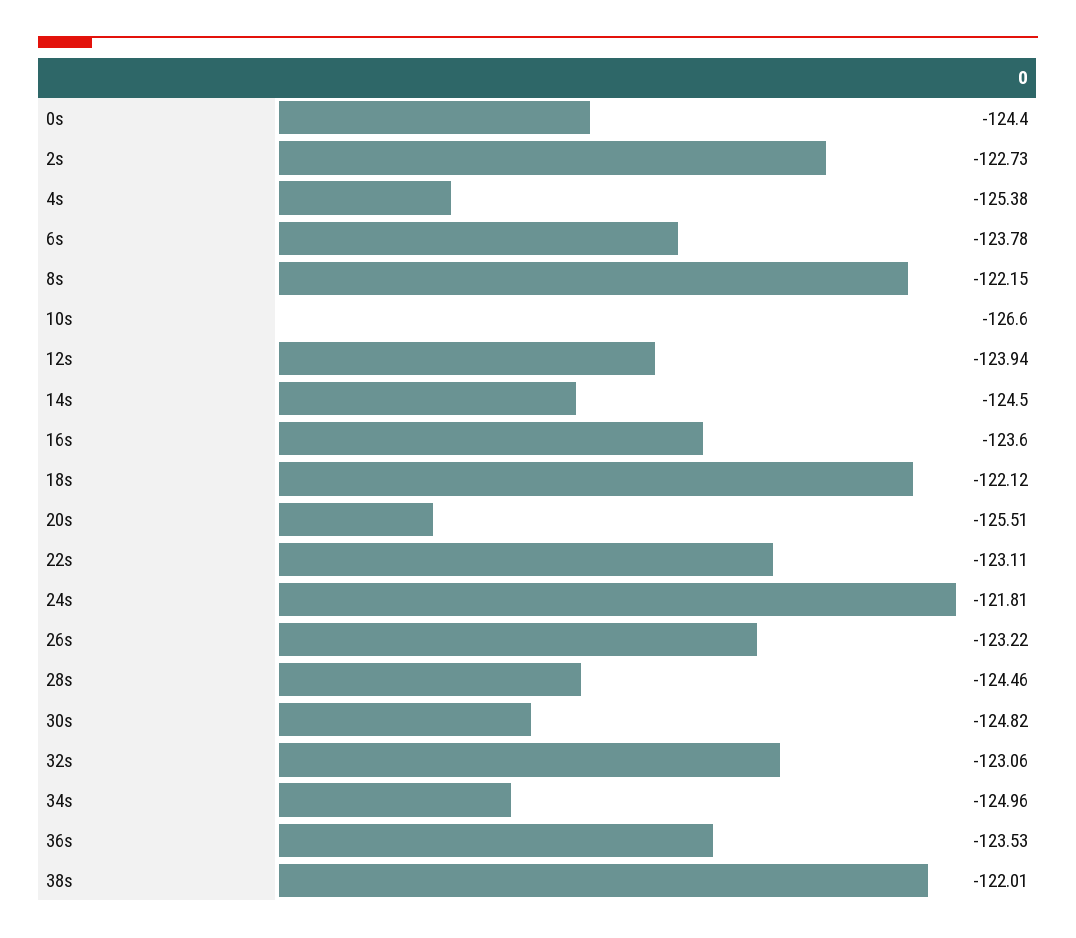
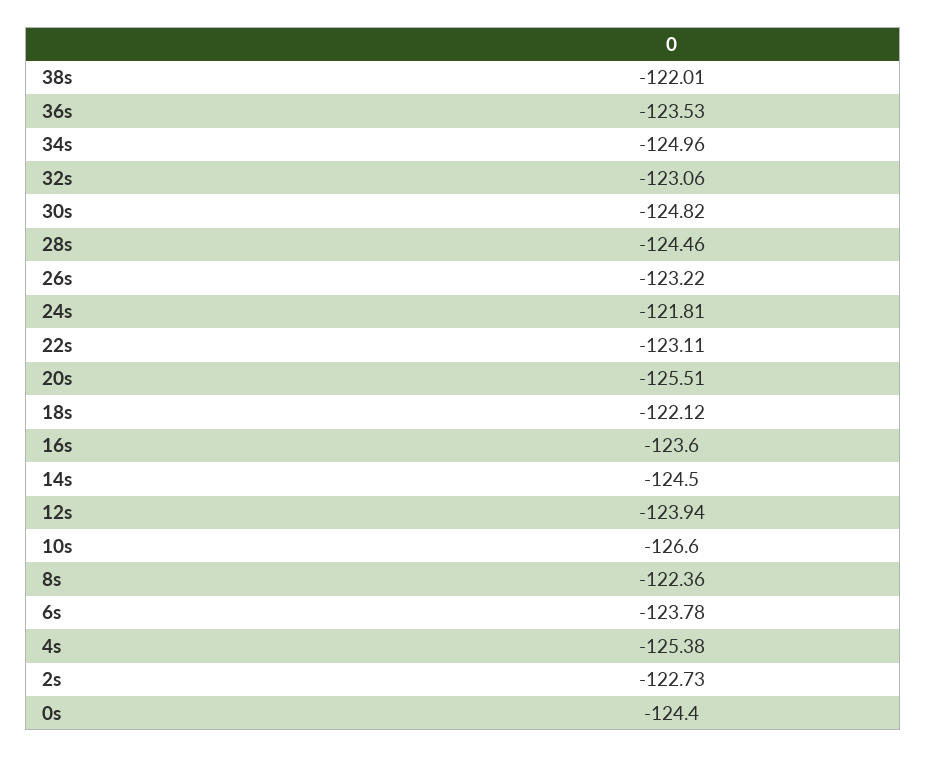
  {
    "0s": -124.4,
    "2s": -122.73,
    "4s": -125.38,
    "6s": -123.78,
-   "8s": -122.15,
+   "8s": -122.36,
    "10s": -126.6,
    "12s": -123.94,
    "14s": -124.5,
    "16s": -123.6,
    "18s": -122.12,
    "20s": -125.51,
    "22s": -123.11,
    "24s": -121.81,
    "26s": -123.22,
    "28s": -124.46,
    "30s": -124.82,
    "32s": -123.06,
    "34s": -124.96,
    "36s": -123.53,
    "38s": -122.01
  }

